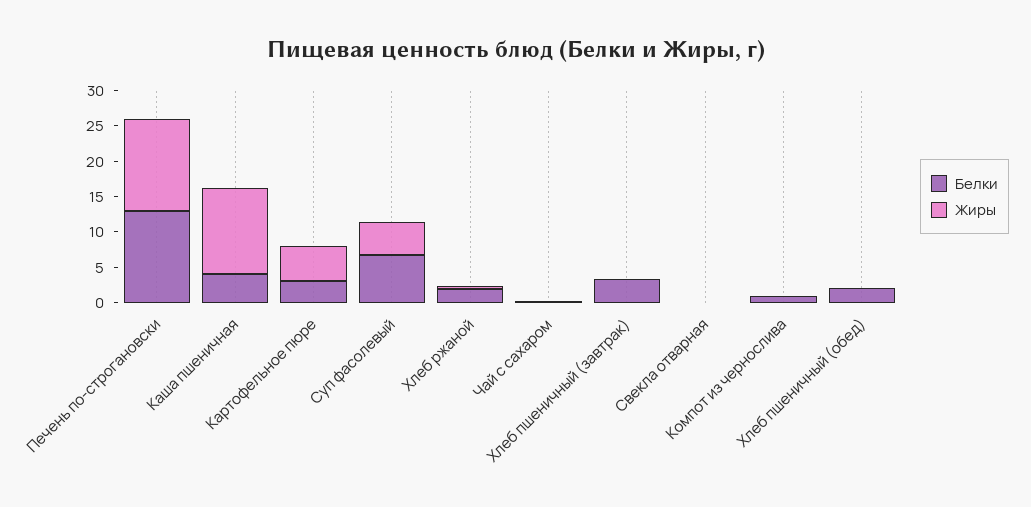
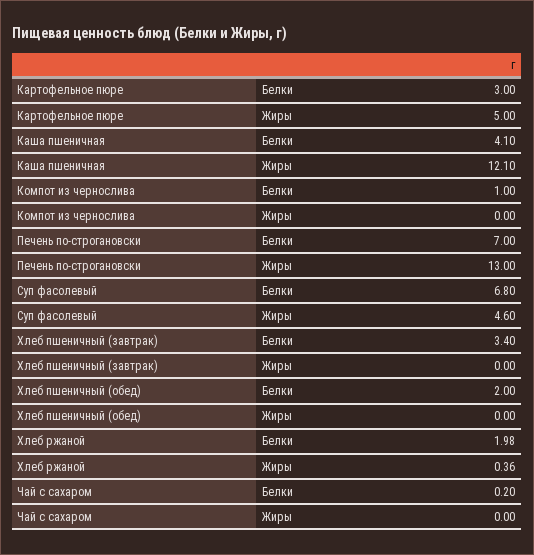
  {
    "Белки": {
-     "Печень по-строгановски": 12.5,
+     "Печень по-строгановски": 7,
      "Каша пшеничная": 4.1,
      "Картофельное пюре": 3,
      "Суп фасолевый": 6.8,
      "Хлеб ржаной": 1.98,
      "Чай с сахаром": 0.2,
      "Хлеб пшеничный (завтрак)": 3.4,
-     "Свекла отварная": 0,
      "Компот из чернослива": 1,
      "Хлеб пшеничный (обед)": 2
    },
    "Жиры": {
      "Печень по-строгановски": 13,
      "Каша пшеничная": 12.1,
      "Картофельное пюре": 5,
      "Суп фасолевый": 4.6,
      "Хлеб ржаной": 0.36,
      "Чай с сахаром": 0,
      "Хлеб пшеничный (завтрак)": 0,
-     "Свекла отварная": 0,
      "Компот из чернослива": 0,
      "Хлеб пшеничный (обед)": 0
    }
  }

